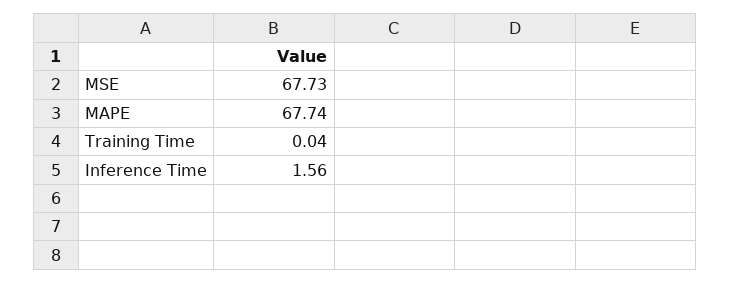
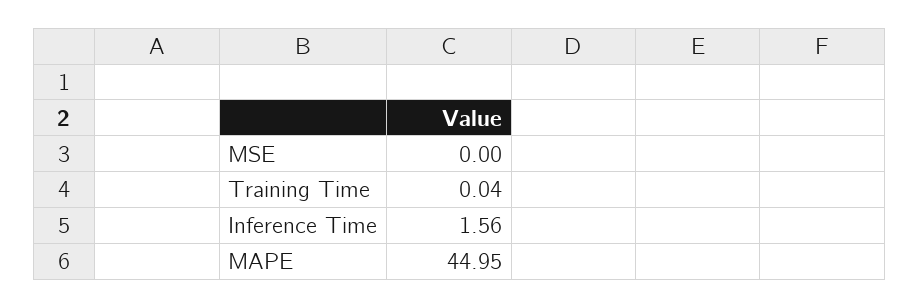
  {
-   "MSE": 67.73,
+   "MSE": 0,
-   "MAPE": 67.74,
+   "MAPE": 44.95,
    "Training Time": 0.04,
    "Inference Time": 1.56
  }

